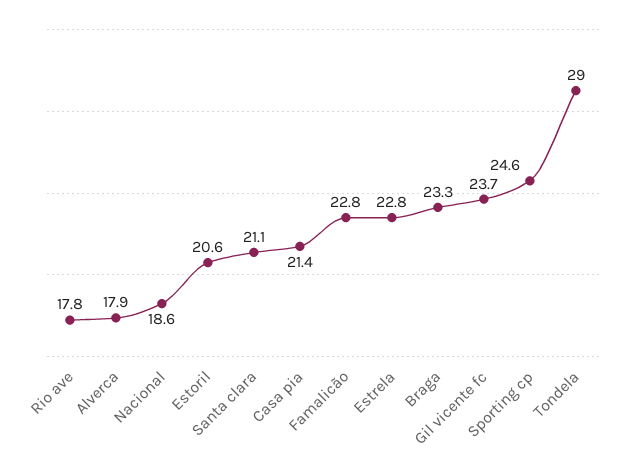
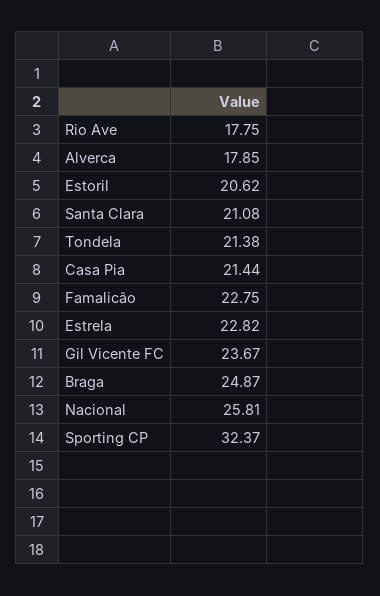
  {
    "Rio ave": 17.75,
    "Alverca": 17.85,
-   "Nacional": 18.6,
+   "Nacional": 25.81,
    "Estoril": 20.62,
    "Santa clara": 21.08,
    "Casa pia": 21.44,
    "Famalicão": 22.75,
    "Estrela": 22.82,
-   "Braga": 23.3,
+   "Braga": 24.87,
    "Gil vicente fc": 23.67,
-   "Sporting cp": 24.6,
+   "Sporting cp": 32.37,
-   "Tondela": 29
+   "Tondela": 21.38
  }

